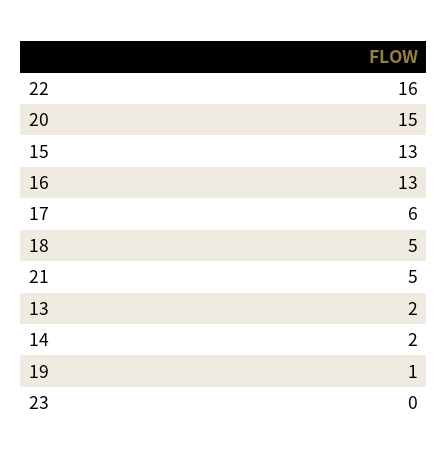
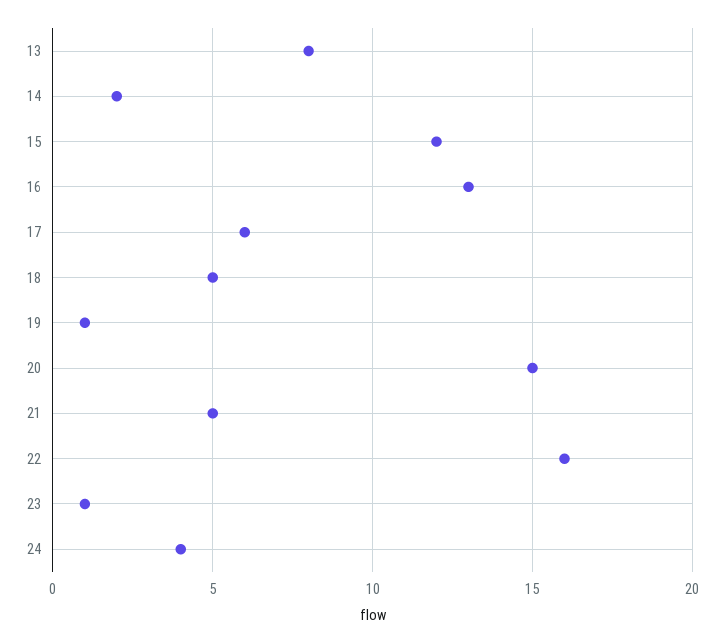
  {
    "22": 16,
    "20": 15,
-   "15": 13,
+   "15": 12,
    "16": 13,
    "17": 6,
    "18": 5,
    "21": 5,
-   "13": 2,
+   "13": 8,
    "14": 2,
    "19": 1,
-   "23": 0
+   "23": 1,
+   "24": 4
  }

